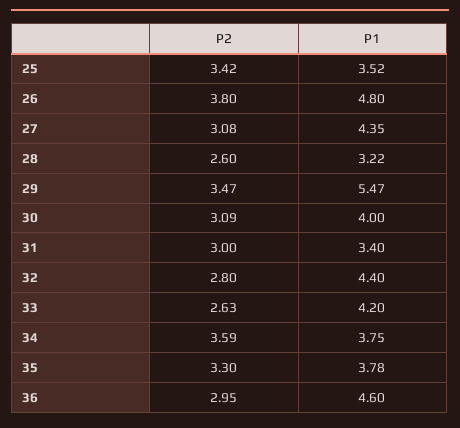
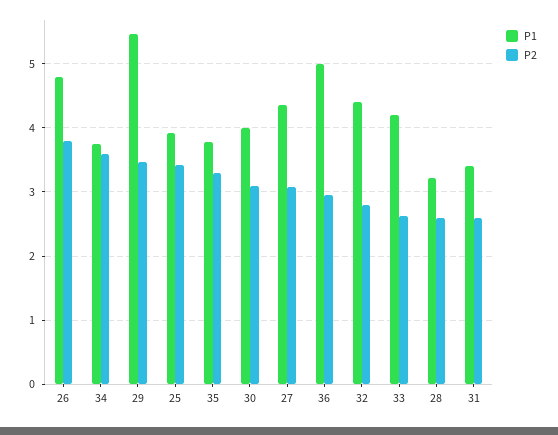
  {
    "P2": {
      "25": 3.42,
      "26": 3.8,
      "27": 3.08,
      "28": 2.6,
      "29": 3.47,
      "30": 3.09,
-     "31": 3,
+     "31": 2.6,
      "32": 2.8,
      "33": 2.63,
      "34": 3.59,
      "35": 3.3,
      "36": 2.95
    },
    "P1": {
-     "25": 3.52,
+     "25": 3.9,
      "26": 4.8,
      "27": 4.35,
      "28": 3.22,
      "29": 5.47,
      "30": 4,
      "31": 3.4,
      "32": 4.4,
      "33": 4.2,
      "34": 3.75,
      "35": 3.78,
-     "36": 4.6
+     "36": 5
    }
  }

